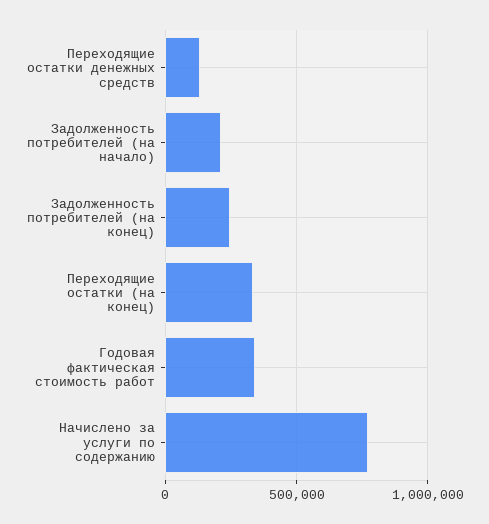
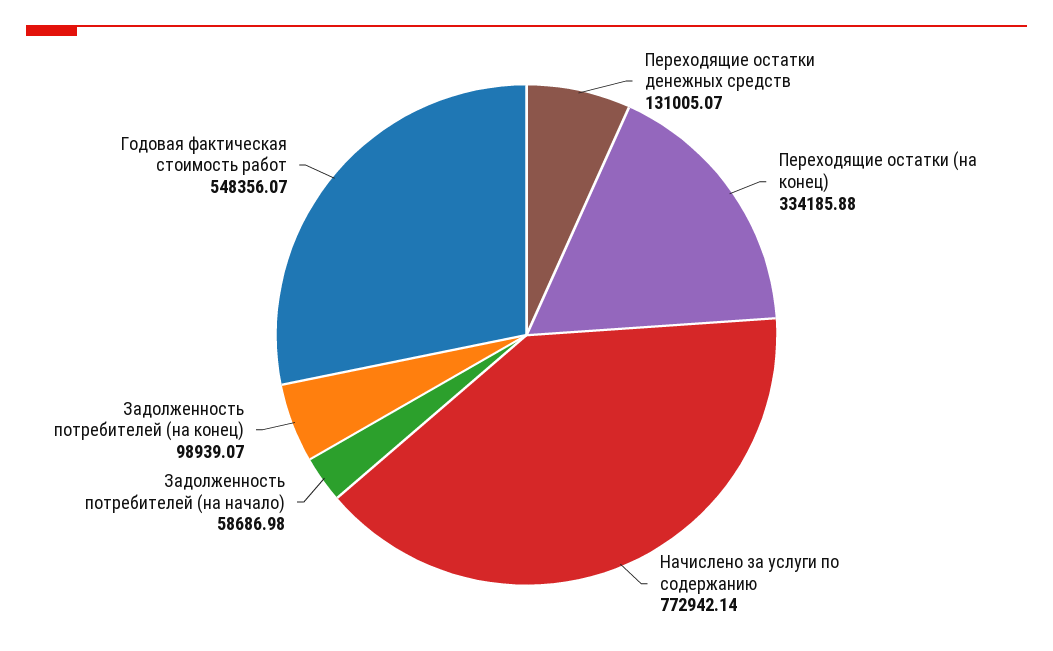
  {
    "Переходящие остатки денежных средств": 131005.07,
-   "Задолженность потребителей (на начало)": 200000,
+   "Задолженность потребителей (на начало)": 58686.98,
-   "Задолженность потребителей (на конец)": 250000,
+   "Задолженность потребителей (на конец)": 98939.07,
    "Переходящие остатки (на конец)": 334185.88,
-   "Годовая фактическая стоимость работ": 350000,
+   "Годовая фактическая стоимость работ": 548356.07,
    "Начислено за услуги по содержанию": 772942.14
  }

